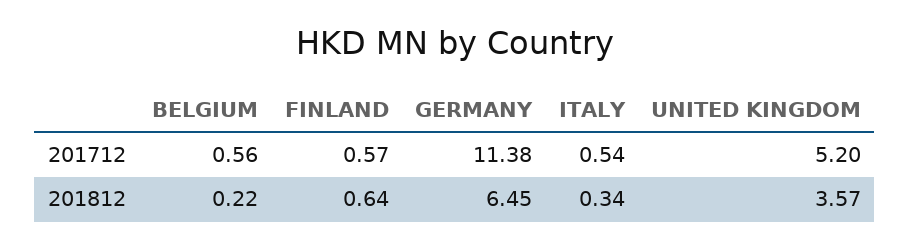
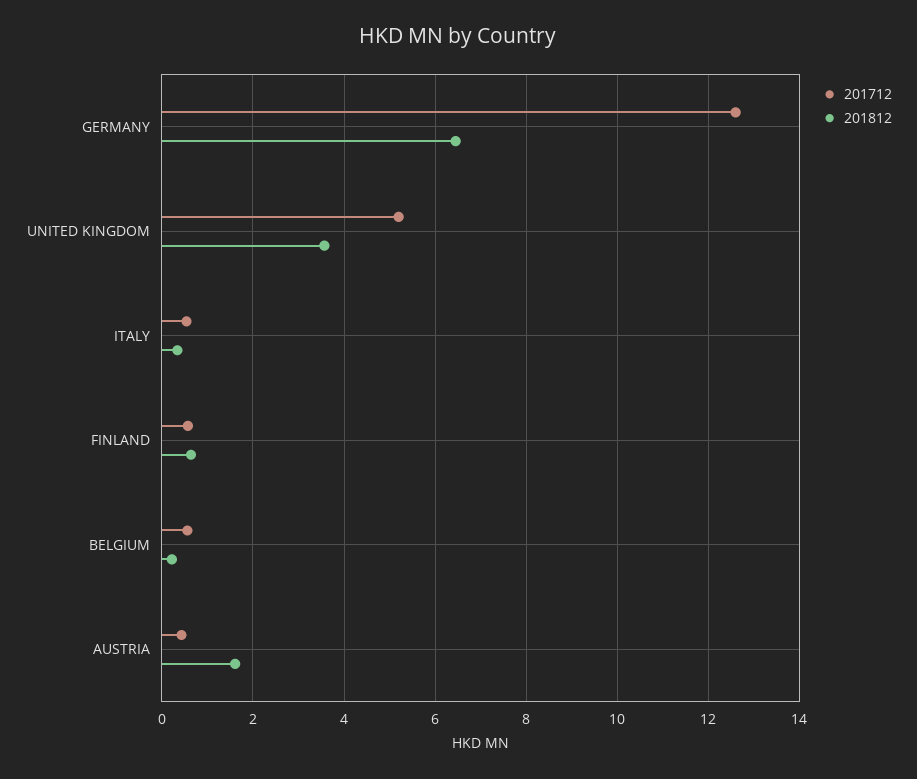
  {
    "201712": {
      "BELGIUM": 0.56,
      "FINLAND": 0.57,
-     "GERMANY": 11.38,
+     "GERMANY": 12.6,
      "ITALY": 0.54,
-     "UNITED KINGDOM": 5.2
+     "UNITED KINGDOM": 5.2,
+     "AUSTRIA": 0.4
    },
    "201812": {
      "BELGIUM": 0.22,
      "FINLAND": 0.64,
      "GERMANY": 6.45,
      "ITALY": 0.34,
-     "UNITED KINGDOM": 3.57
+     "UNITED KINGDOM": 3.57,
+     "AUSTRIA": 1.6
    }
  }

